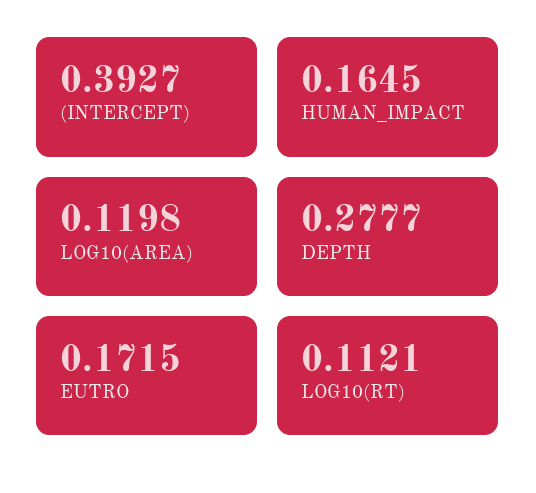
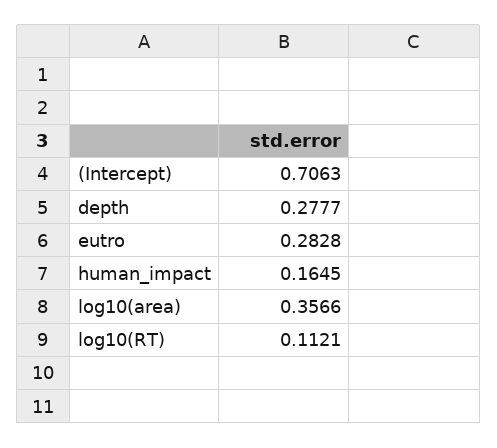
  {
-   "(INTERCEPT)": 0.3927,
+   "(INTERCEPT)": 0.7063,
    "HUMAN_IMPACT": 0.1645,
-   "LOG10(AREA)": 0.1198,
+   "LOG10(AREA)": 0.3566,
    "DEPTH": 0.2777,
-   "EUTRO": 0.1715,
+   "EUTRO": 0.2828,
    "LOG10(RT)": 0.1121
  }

